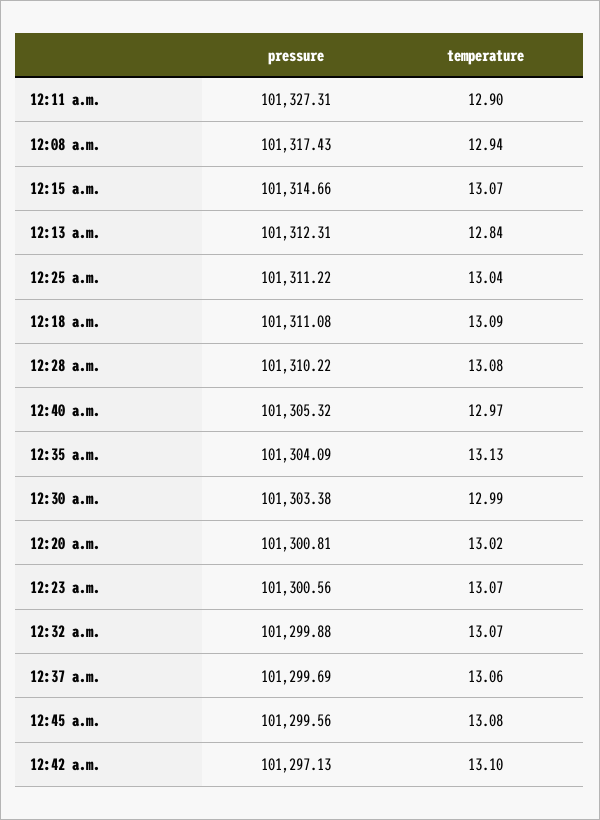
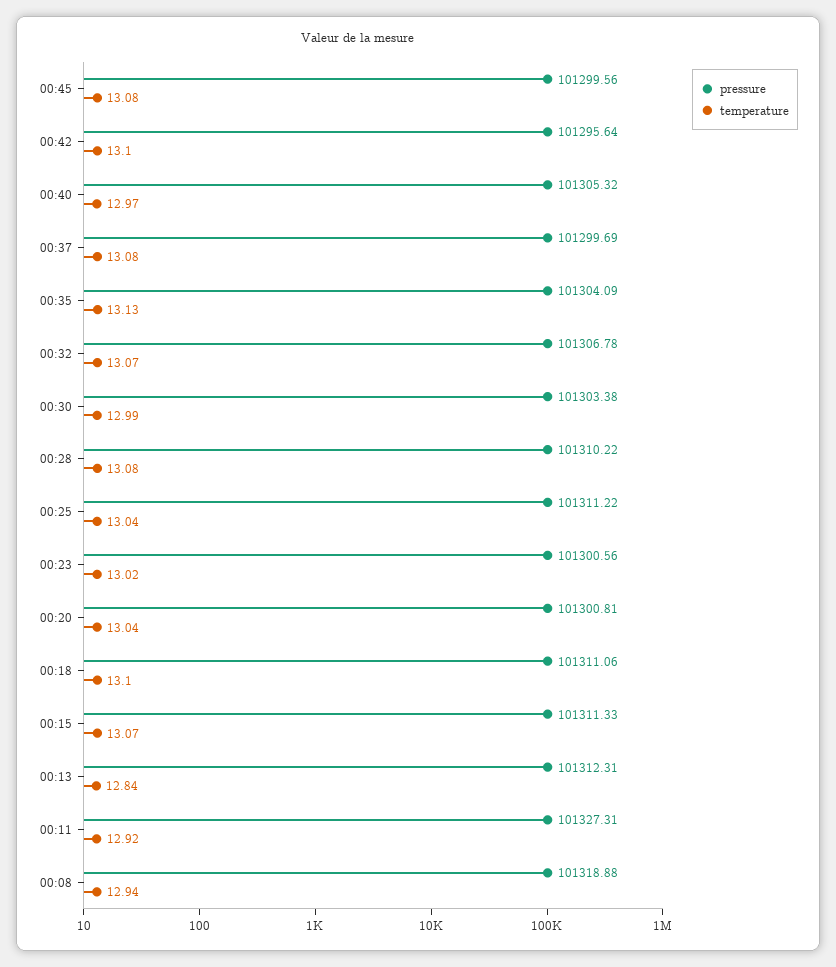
  {
    "pressure": {
      "12:11 a.m.": 101327.31,
-     "12:08 a.m.": 101317.43,
+     "12:08 a.m.": 101318.88,
-     "12:15 a.m.": 101314.66,
+     "12:15 a.m.": 101311.33,
      "12:13 a.m.": 101312.31,
      "12:25 a.m.": 101311.22,
-     "12:18 a.m.": 101311.08,
+     "12:18 a.m.": 101311.06,
      "12:28 a.m.": 101310.22,
      "12:40 a.m.": 101305.32,
      "12:35 a.m.": 101304.09,
      "12:30 a.m.": 101303.38,
      "12:20 a.m.": 101300.81,
      "12:23 a.m.": 101300.56,
-     "12:32 a.m.": 101299.88,
+     "12:32 a.m.": 101306.78,
      "12:37 a.m.": 101299.69,
      "12:45 a.m.": 101299.56,
-     "12:42 a.m.": 101297.13
+     "12:42 a.m.": 101295.64
    },
    "temperature": {
-     "12:11 a.m.": 12.9,
+     "12:11 a.m.": 12.92,
      "12:08 a.m.": 12.94,
      "12:15 a.m.": 13.07,
      "12:13 a.m.": 12.84,
      "12:25 a.m.": 13.04,
-     "12:18 a.m.": 13.09,
+     "12:18 a.m.": 13.1,
      "12:28 a.m.": 13.08,
      "12:40 a.m.": 12.97,
      "12:35 a.m.": 13.13,
      "12:30 a.m.": 12.99,
-     "12:20 a.m.": 13.02,
+     "12:20 a.m.": 13.04,
-     "12:23 a.m.": 13.07,
+     "12:23 a.m.": 13.02,
      "12:32 a.m.": 13.07,
-     "12:37 a.m.": 13.06,
+     "12:37 a.m.": 13.08,
      "12:45 a.m.": 13.08,
      "12:42 a.m.": 13.1
    }
  }

